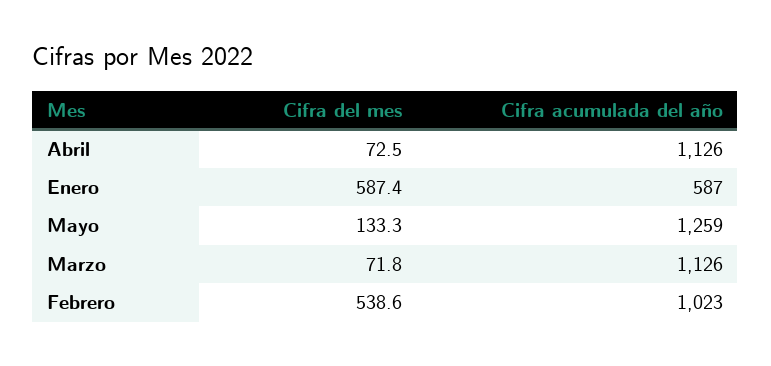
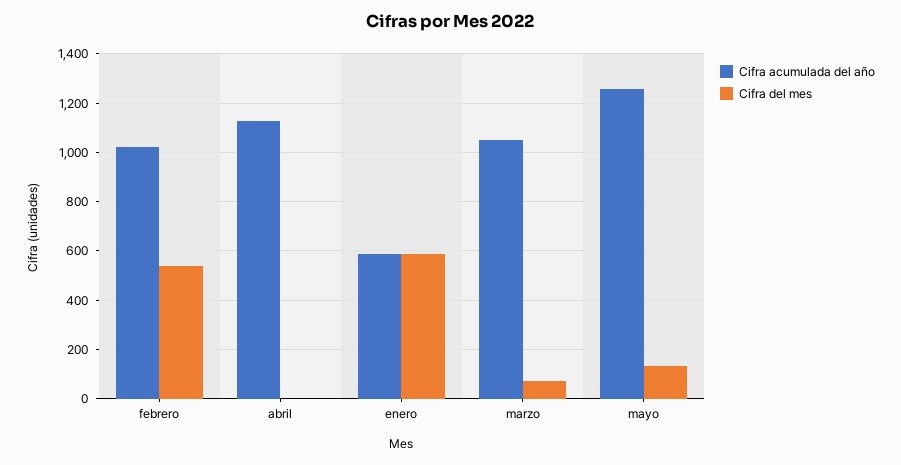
  {
    "Cifra del mes": {
-     "Abril": 72.5,
+     "Abril": 0,
      "Enero": 587.4,
      "Mayo": 133.3,
      "Marzo": 71.8,
      "Febrero": 538.6
    },
    "Cifra acumulada del año": {
      "Abril": 1126,
      "Enero": 587,
      "Mayo": 1259,
-     "Marzo": 1126,
+     "Marzo": 1050,
      "Febrero": 1023
    }
  }

